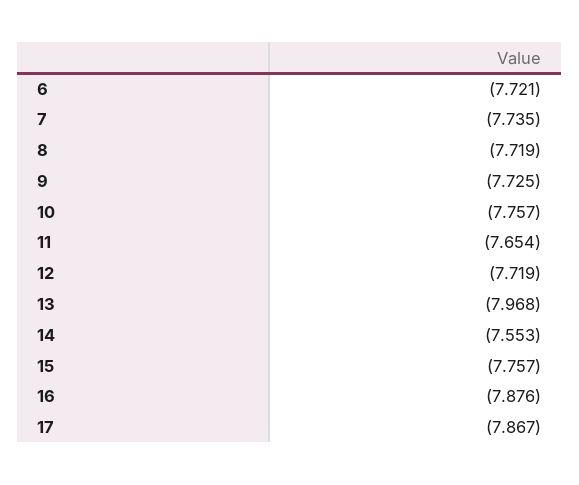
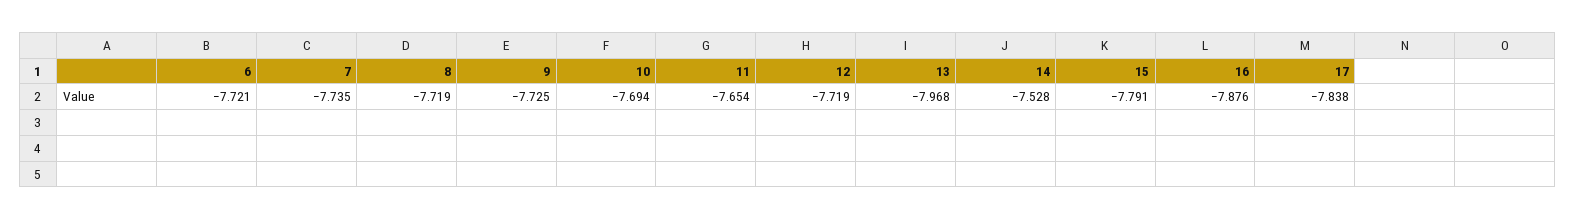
  {
    "6": -7.721,
    "7": -7.735,
    "8": -7.719,
    "9": -7.725,
-   "10": -7.757,
+   "10": -7.694,
    "11": -7.654,
    "12": -7.719,
    "13": -7.968,
-   "14": -7.553,
+   "14": -7.528,
-   "15": -7.757,
+   "15": -7.791,
    "16": -7.876,
-   "17": -7.867
+   "17": -7.838
  }

